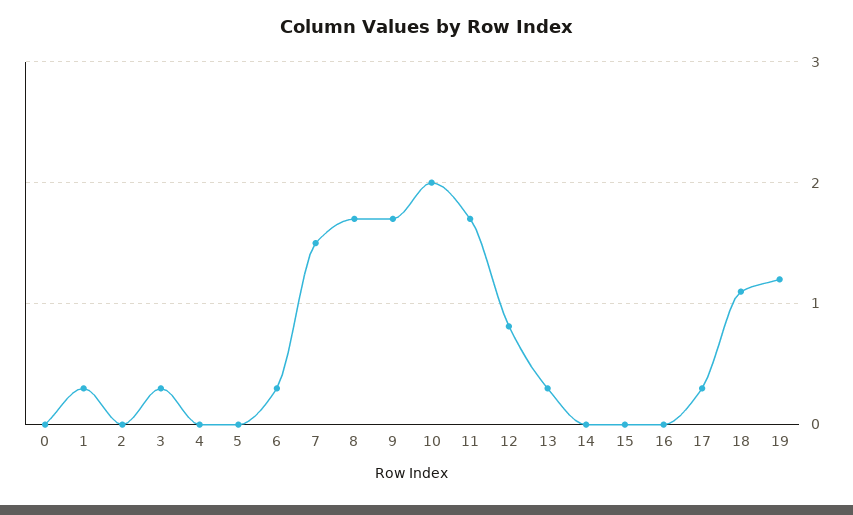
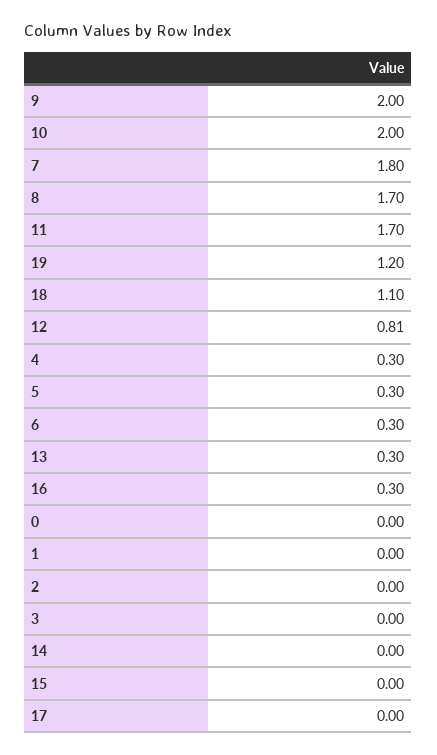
  {
    "0": 0,
-   "1": 0.3,
+   "1": 0,
    "2": 0,
-   "3": 0.3,
+   "3": 0,
-   "4": 0,
+   "4": 0.3,
-   "5": 0,
+   "5": 0.3,
    "6": 0.3,
-   "7": 1.5,
+   "7": 1.8,
    "8": 1.7,
-   "9": 1.7,
+   "9": 2,
    "10": 2,
    "11": 1.7,
    "12": 0.81,
    "13": 0.3,
    "14": 0,
    "15": 0,
-   "16": 0,
+   "16": 0.3,
-   "17": 0.3,
+   "17": 0,
    "18": 1.1,
    "19": 1.2
  }

